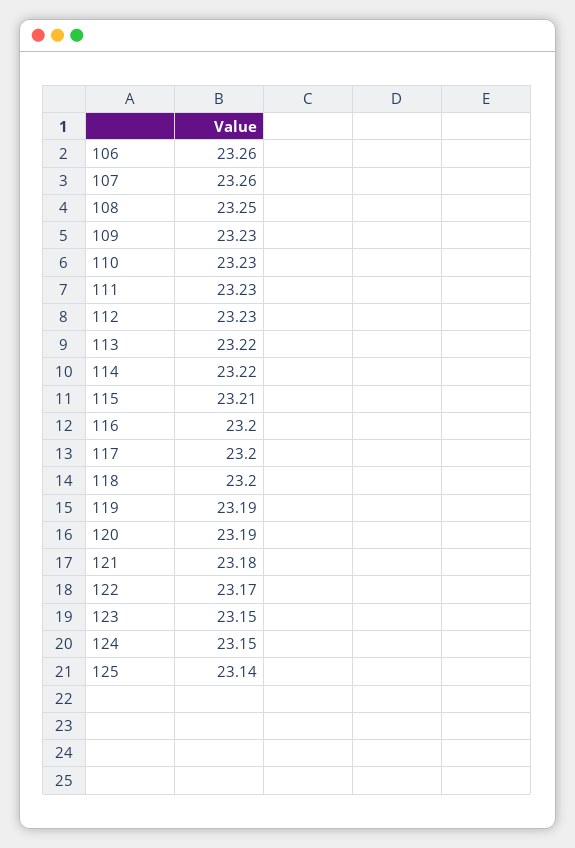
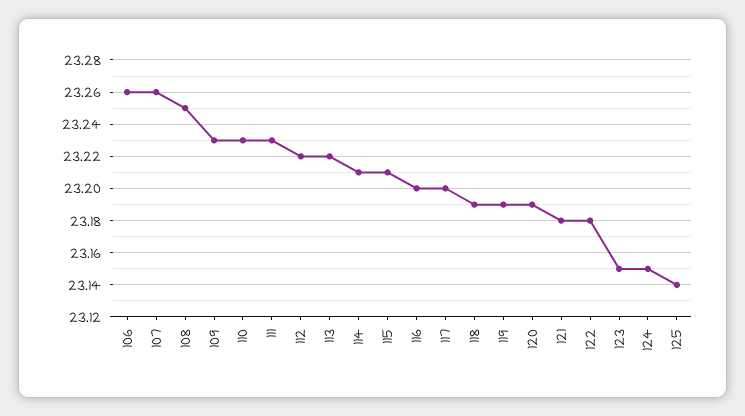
  {
    "106": 23.26,
    "107": 23.26,
    "108": 23.25,
    "109": 23.23,
    "110": 23.23,
    "111": 23.23,
-   "112": 23.23,
+   "112": 23.22,
    "113": 23.22,
-   "114": 23.22,
+   "114": 23.21,
    "115": 23.21,
    "116": 23.2,
    "117": 23.2,
-   "118": 23.2,
+   "118": 23.19,
    "119": 23.19,
    "120": 23.19,
    "121": 23.18,
-   "122": 23.17,
+   "122": 23.18,
    "123": 23.15,
    "124": 23.15,
    "125": 23.14
  }

